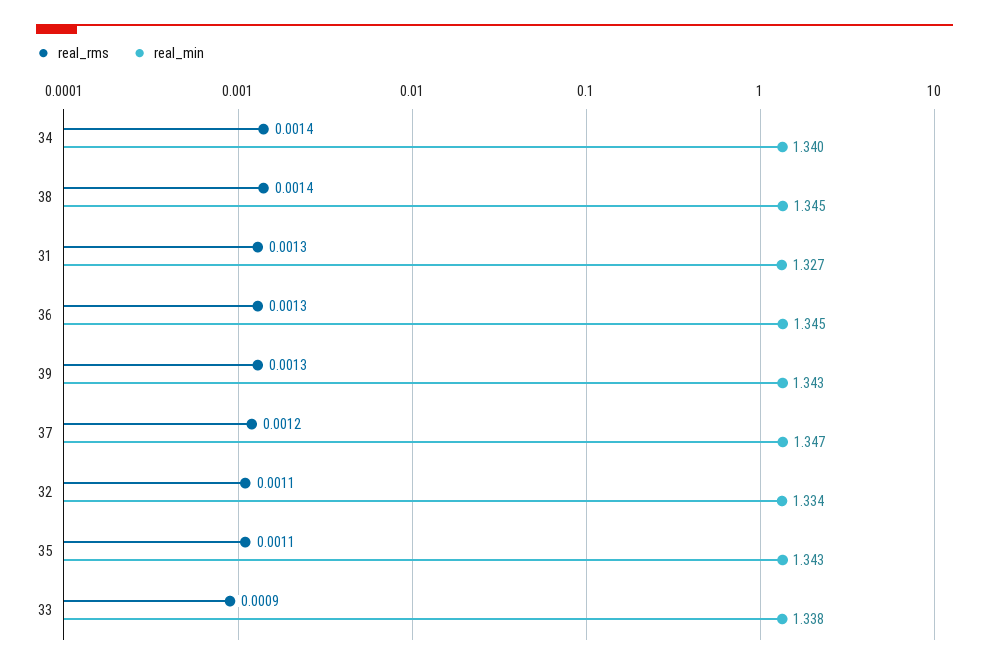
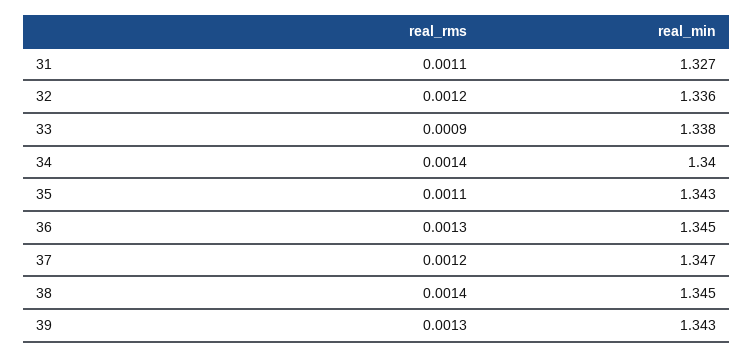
  {
    "real_rms": {
      "34": 0.0014,
      "38": 0.0014,
-     "31": 0.0013,
+     "31": 0.0011,
      "36": 0.0013,
      "39": 0.0013,
      "37": 0.0012,
-     "32": 0.0011,
+     "32": 0.0012,
      "35": 0.0011,
      "33": 0.0009
    },
    "real_min": {
      "34": 1.34,
      "38": 1.345,
      "31": 1.327,
      "36": 1.345,
      "39": 1.343,
      "37": 1.347,
-     "32": 1.334,
+     "32": 1.336,
      "35": 1.343,
      "33": 1.338
    }
  }

